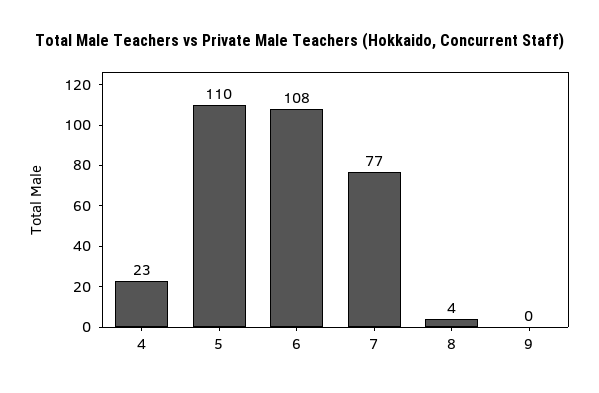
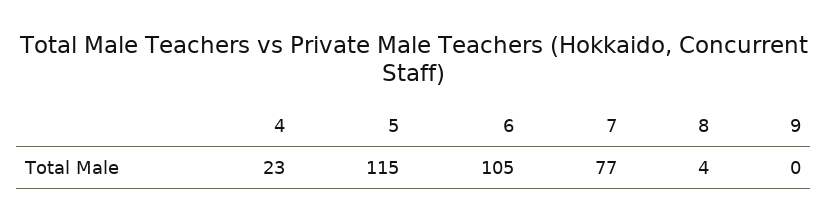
  {
    "4": 23,
-   "5": 110,
+   "5": 115,
-   "6": 108,
+   "6": 105,
    "7": 77,
    "8": 4,
    "9": 0
  }

